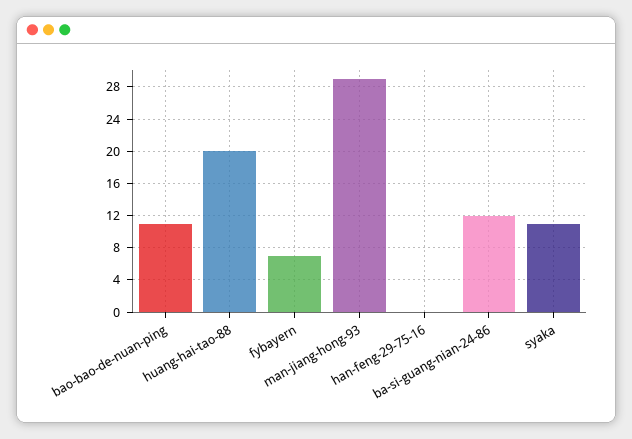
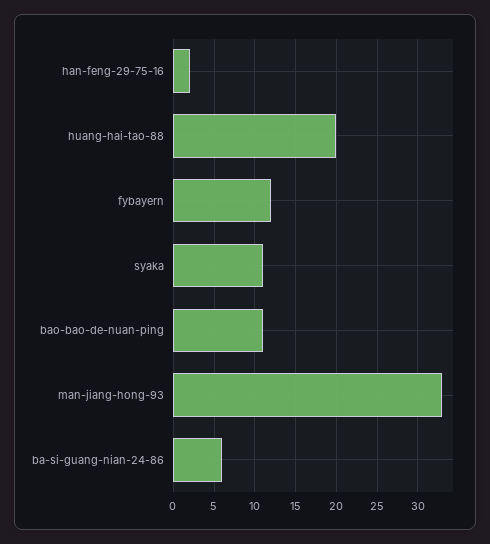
  {
    "bao-bao-de-nuan-ping": 11,
    "huang-hai-tao-88": 20,
-   "fybayern": 7,
+   "fybayern": 12,
-   "man-jiang-hong-93": 29,
+   "man-jiang-hong-93": 33,
-   "han-feng-29-75-16": 0,
+   "han-feng-29-75-16": 2,
-   "ba-si-guang-nian-24-86": 12,
+   "ba-si-guang-nian-24-86": 6,
    "syaka": 11
  }

